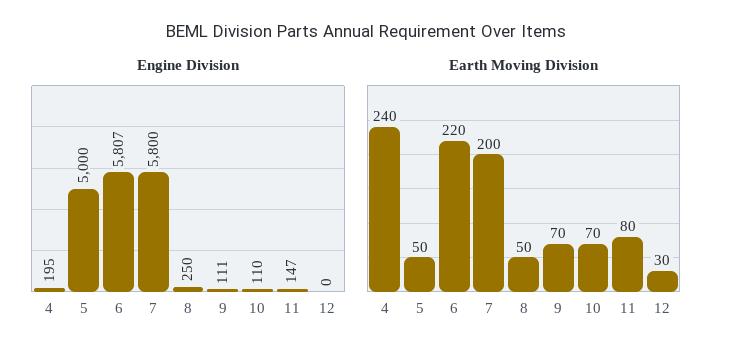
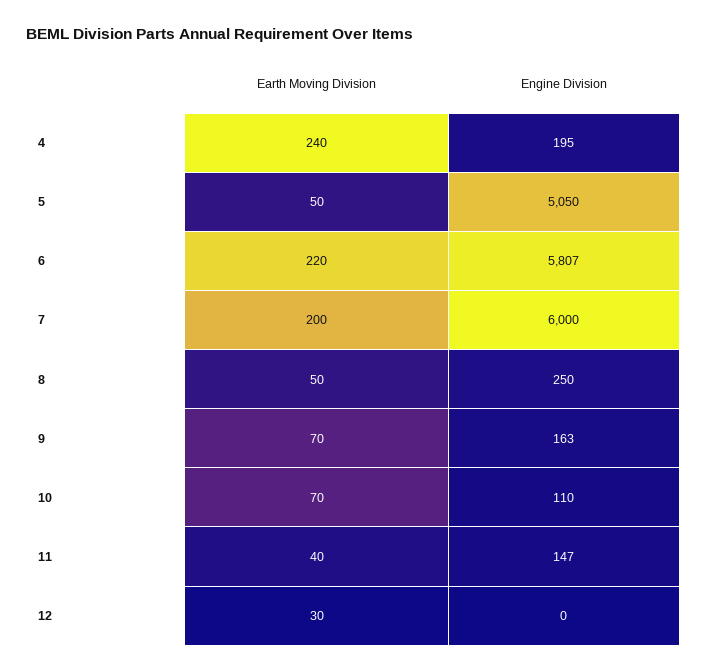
  {
    "Engine Division": {
      "4": 195,
-     "5": 5000,
+     "5": 5050,
      "6": 5807,
-     "7": 5800,
+     "7": 6000,
      "8": 250,
-     "9": 111,
+     "9": 163,
      "10": 110,
      "11": 147,
      "12": 0
    },
    "Earth Moving Division": {
      "4": 240,
      "5": 50,
      "6": 220,
      "7": 200,
      "8": 50,
      "9": 70,
      "10": 70,
-     "11": 80,
+     "11": 40,
      "12": 30
    }
  }

